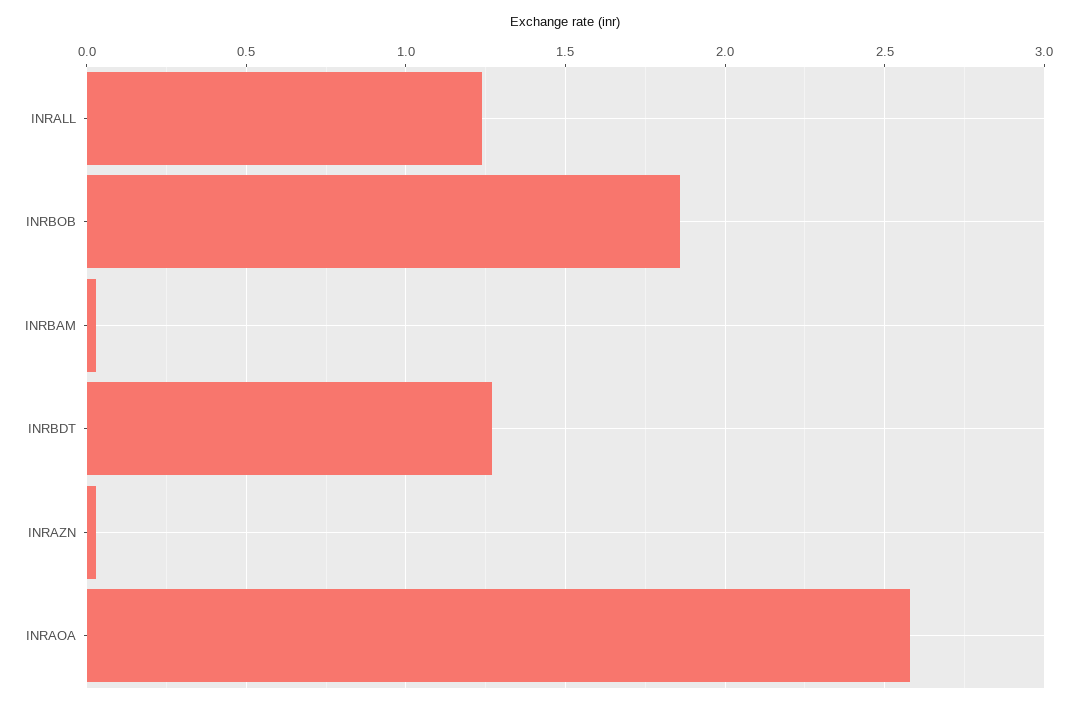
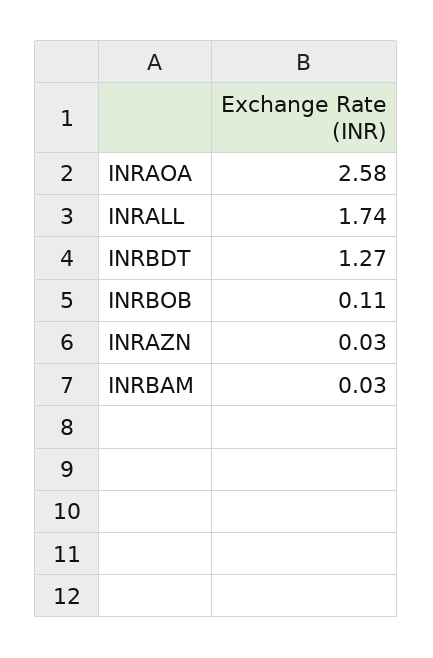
  {
-   "INRALL": 1.25,
+   "INRALL": 1.74,
-   "INRBOB": 1.85,
+   "INRBOB": 0.11,
    "INRBAM": 0.03,
    "INRBDT": 1.27,
    "INRAZN": 0.03,
    "INRAOA": 2.58
  }

